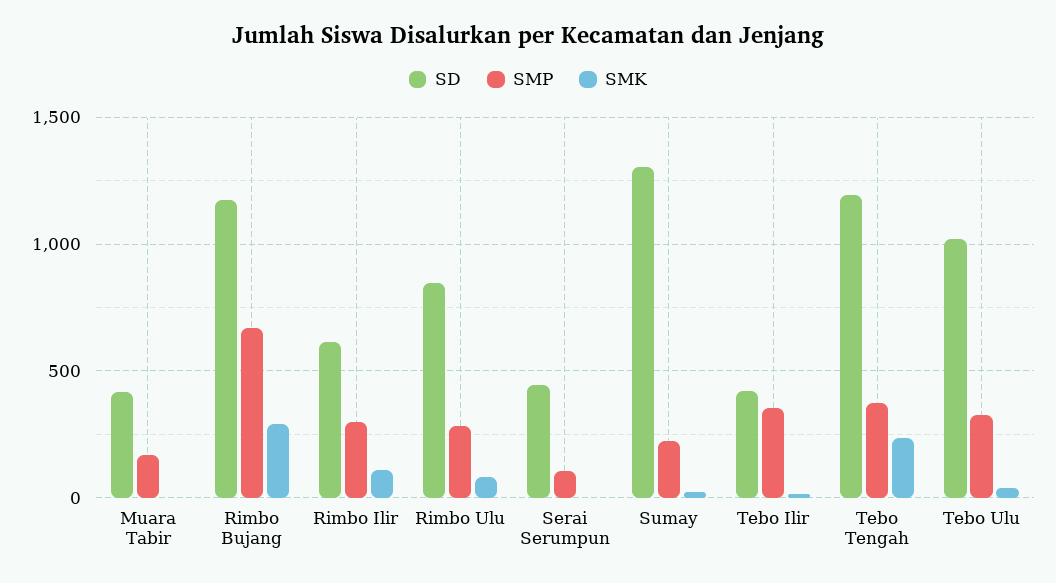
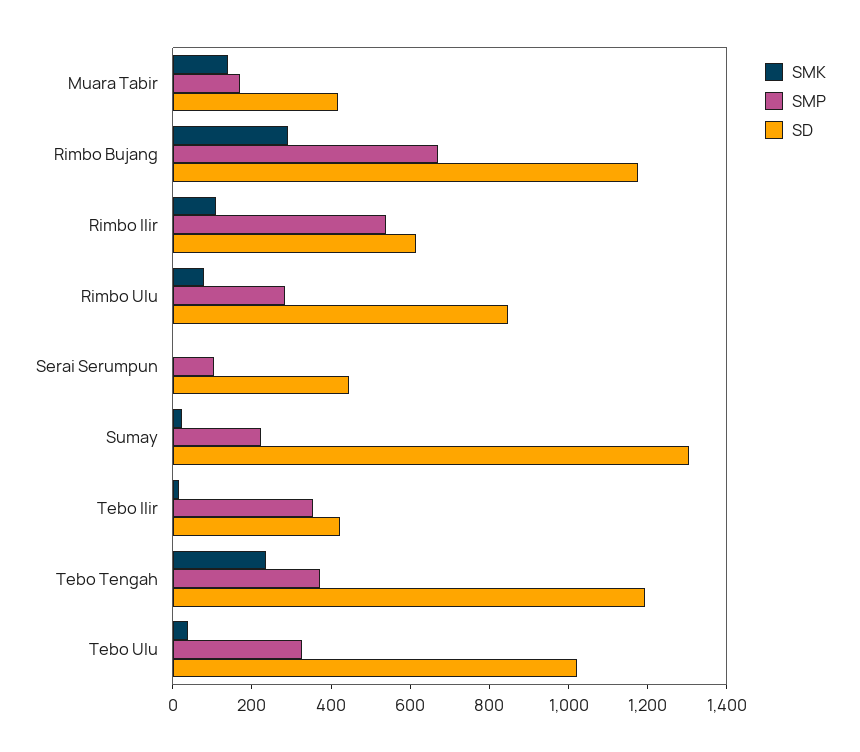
  {
    "SD": {
      "Muara Tabir": 400,
      "Rimbo Bujang": 1150,
      "Rimbo Ilir": 600,
      "Rimbo Ulu": 850,
      "Serai Serumpun": 450,
      "Sumay": 1300,
      "Tebo Ilir": 400,
      "Tebo Tengah": 1200,
      "Tebo Ulu": 1000
    },
    "SMP": {
      "Muara Tabir": 150,
      "Rimbo Bujang": 650,
-     "Rimbo Ilir": 300,
+     "Rimbo Ilir": 550,
      "Rimbo Ulu": 300,
      "Serai Serumpun": 100,
      "Sumay": 200,
      "Tebo Ilir": 350,
      "Tebo Tengah": 350,
      "Tebo Ulu": 350
    },
    "SMK": {
-     "Muara Tabir": 0,
+     "Muara Tabir": 150,
      "Rimbo Bujang": 300,
      "Rimbo Ilir": 100,
      "Rimbo Ulu": 100,
      "Serai Serumpun": 0,
      "Sumay": 0,
      "Tebo Ilir": 0,
      "Tebo Tengah": 250,
      "Tebo Ulu": 50
    }
  }

